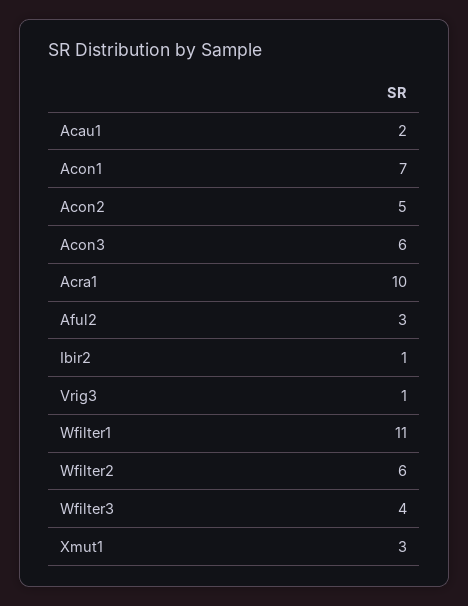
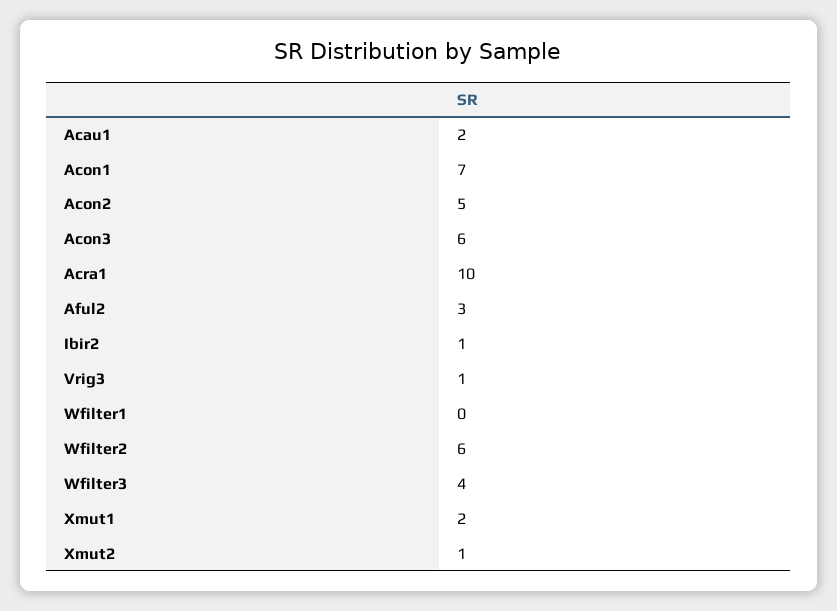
  {
    "Acau1": 2,
    "Acon1": 7,
    "Acon2": 5,
    "Acon3": 6,
    "Acra1": 10,
    "Aful2": 3,
    "Ibir2": 1,
    "Vrig3": 1,
-   "Wfilter1": 11,
+   "Wfilter1": 0,
    "Wfilter2": 6,
    "Wfilter3": 4,
-   "Xmut1": 3
+   "Xmut1": 2,
+   "Xmut2": 1
  }

